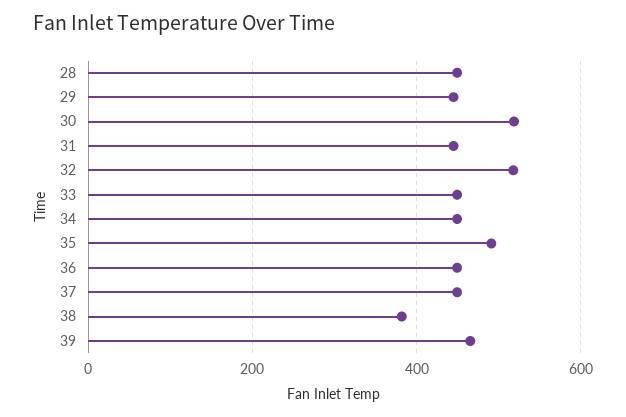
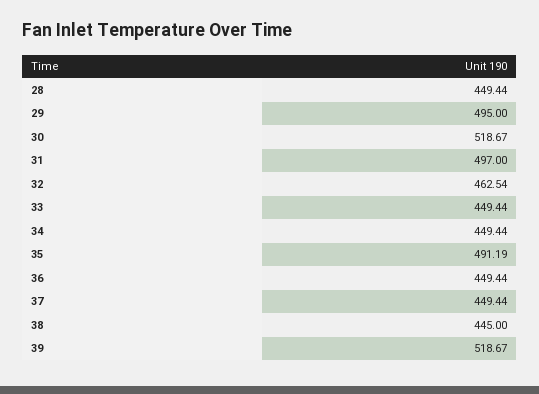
  {
    "28": 449.44,
-   "29": 440,
+   "29": 495,
    "30": 518.67,
-   "31": 440,
+   "31": 497,
-   "32": 520,
+   "32": 462.54,
    "33": 449.44,
    "34": 449.44,
    "35": 491.19,
    "36": 449.44,
    "37": 449.44,
-   "38": 380,
+   "38": 445,
-   "39": 460
+   "39": 518.67
  }

